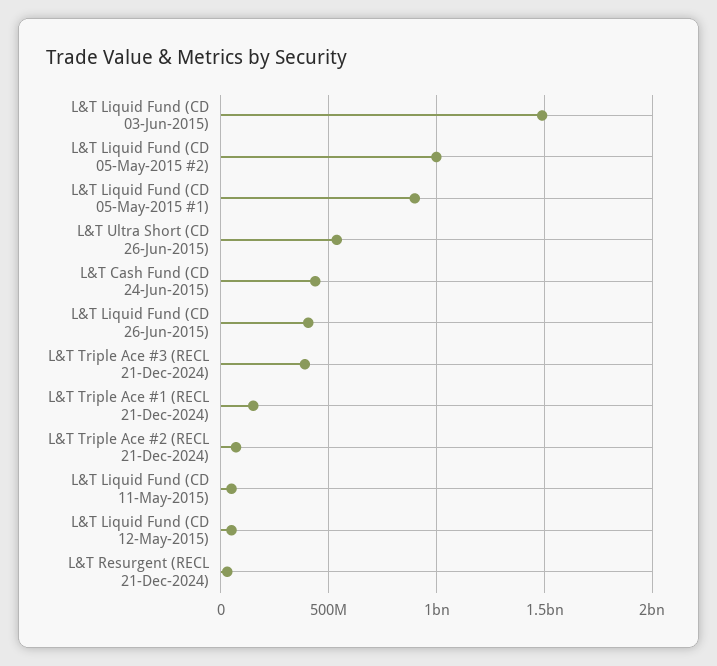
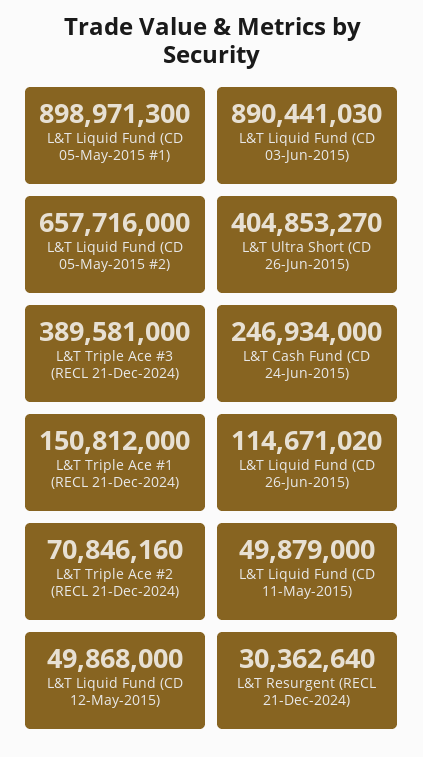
  {
-   "L&T Liquid Fund (CD 03-Jun-2015)": 1500000000,
+   "L&T Liquid Fund (CD 03-Jun-2015)": 890441030,
-   "L&T Liquid Fund (CD 05-May-2015 #2)": 1000000000,
+   "L&T Liquid Fund (CD 05-May-2015 #2)": 657716000,
    "L&T Liquid Fund (CD 05-May-2015 #1)": 898971300,
-   "L&T Ultra Short (CD 26-Jun-2015)": 550000000,
+   "L&T Ultra Short (CD 26-Jun-2015)": 404853270,
-   "L&T Cash Fund (CD 24-Jun-2015)": 450000000,
+   "L&T Cash Fund (CD 24-Jun-2015)": 246934000,
-   "L&T Liquid Fund (CD 26-Jun-2015)": 400000000,
+   "L&T Liquid Fund (CD 26-Jun-2015)": 114671020,
    "L&T Triple Ace #3 (RECL 21-Dec-2024)": 389581000,
    "L&T Triple Ace #1 (RECL 21-Dec-2024)": 150812000,
    "L&T Triple Ace #2 (RECL 21-Dec-2024)": 70846160,
    "L&T Liquid Fund (CD 11-May-2015)": 49879000,
    "L&T Liquid Fund (CD 12-May-2015)": 49868000,
    "L&T Resurgent (RECL 21-Dec-2024)": 30362640
  }

